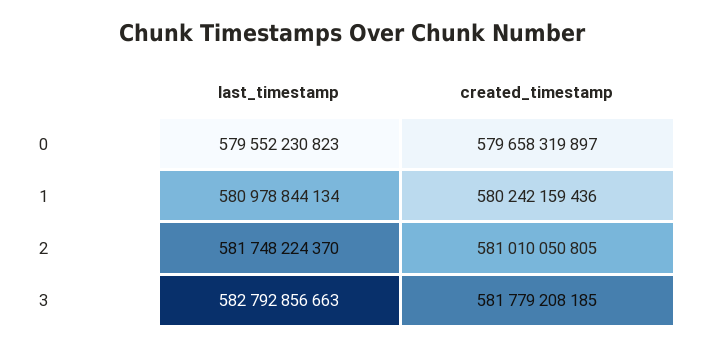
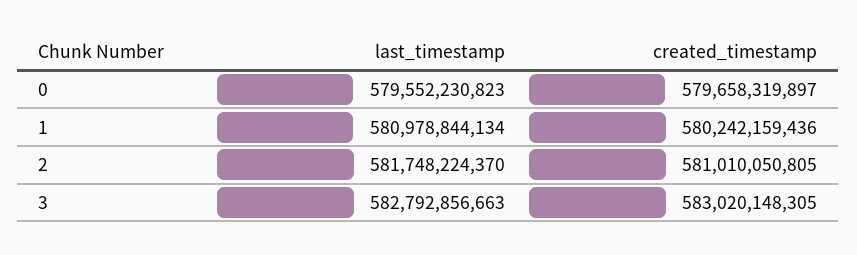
  {
    "last_timestamp": {
      "0": 579552230823,
      "1": 580978844134,
      "2": 581748224370,
      "3": 582792856663
    },
    "created_timestamp": {
      "0": 579658319897,
      "1": 580242159436,
      "2": 581010050805,
-     "3": 581779208185
+     "3": 583020148305
    }
  }

